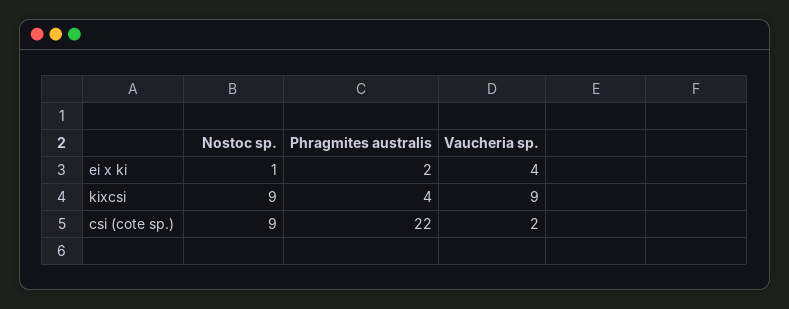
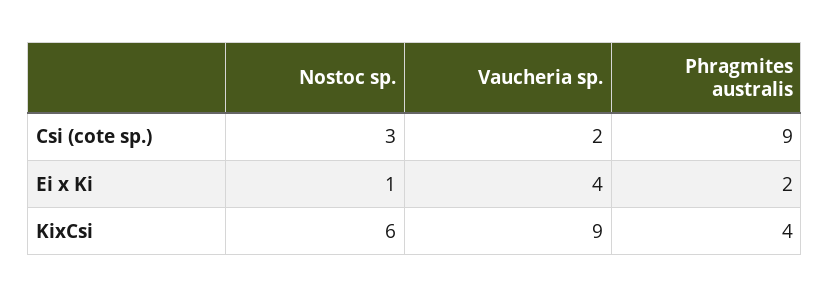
  {
    "Nostoc sp.": {
      "ei x ki": 1,
-     "kixcsi": 9,
+     "kixcsi": 6,
-     "csi (cote sp.)": 9
+     "csi (cote sp.)": 3
    },
    "Phragmites australis": {
      "ei x ki": 2,
      "kixcsi": 4,
-     "csi (cote sp.)": 22
+     "csi (cote sp.)": 9
    },
    "Vaucheria sp.": {
      "ei x ki": 4,
      "kixcsi": 9,
      "csi (cote sp.)": 2
    }
  }

